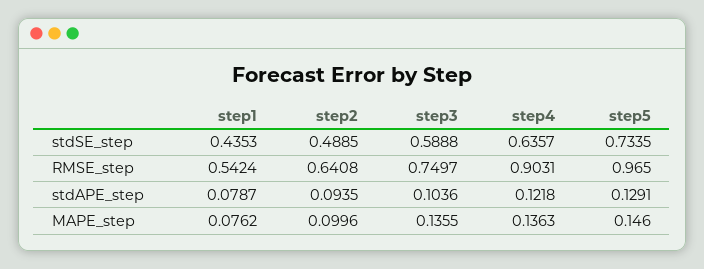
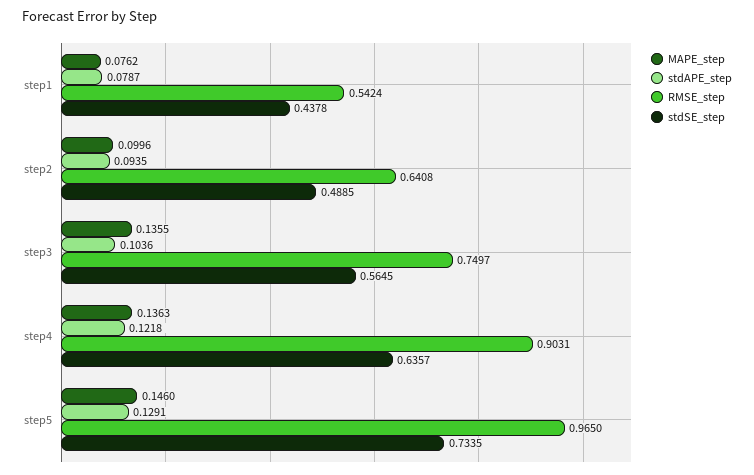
  {
    "stdSE_step": {
-     "step1": 0.4353,
+     "step1": 0.4378,
      "step2": 0.4885,
-     "step3": 0.5888,
+     "step3": 0.5645,
      "step4": 0.6357,
      "step5": 0.7335
    },
    "RMSE_step": {
      "step1": 0.5424,
      "step2": 0.6408,
      "step3": 0.7497,
      "step4": 0.9031,
      "step5": 0.965
    },
    "stdAPE_step": {
      "step1": 0.0787,
      "step2": 0.0935,
      "step3": 0.1036,
      "step4": 0.1218,
      "step5": 0.1291
    },
    "MAPE_step": {
      "step1": 0.0762,
      "step2": 0.0996,
      "step3": 0.1355,
      "step4": 0.1363,
      "step5": 0.146
    }
  }

